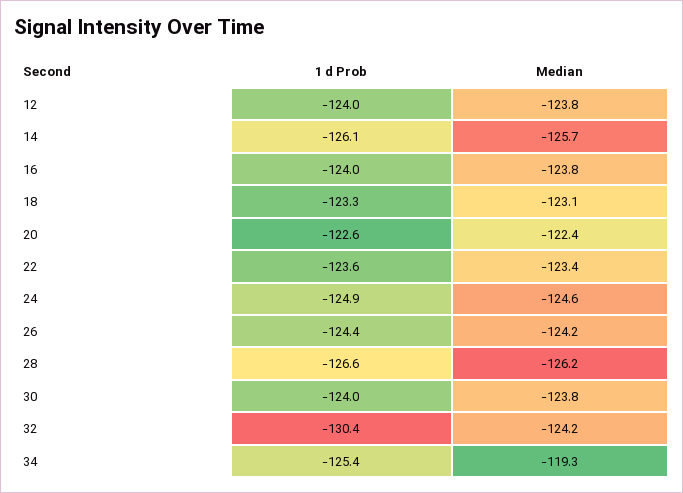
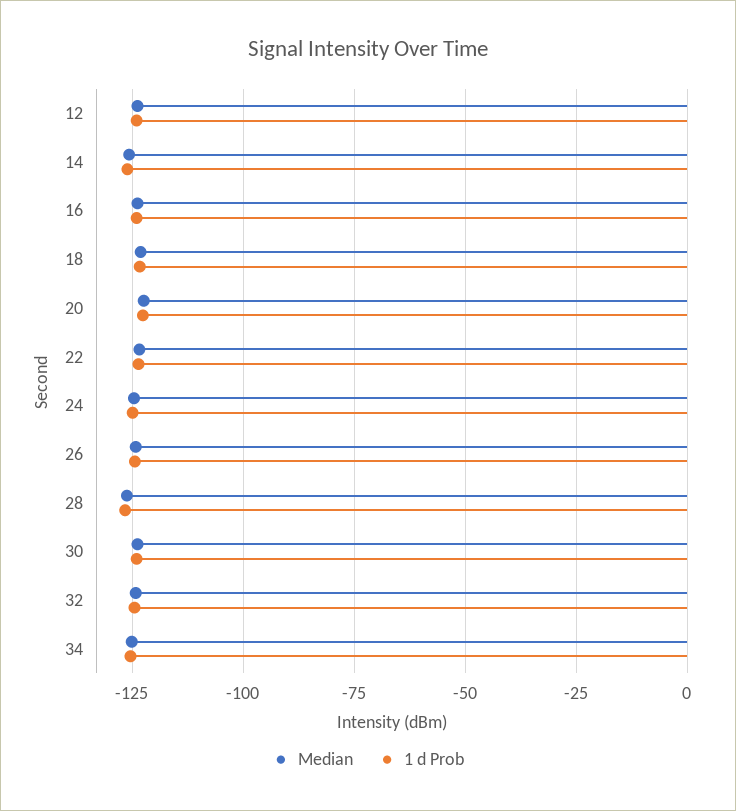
  {
    "1 d Prob": {
      "12": -124,
      "14": -126.1,
      "16": -124,
      "18": -123.3,
      "20": -122.6,
      "22": -123.6,
      "24": -124.9,
      "26": -124.4,
      "28": -126.6,
      "30": -124,
-     "32": -130.4,
+     "32": -125,
      "34": -125.4
    },
    "Median": {
      "12": -123.8,
      "14": -125.7,
      "16": -123.8,
      "18": -123.1,
      "20": -122.4,
      "22": -123.4,
      "24": -124.6,
      "26": -124.2,
      "28": -126.2,
      "30": -123.8,
      "32": -124.2,
-     "34": -119.3
+     "34": -125
    }
  }

